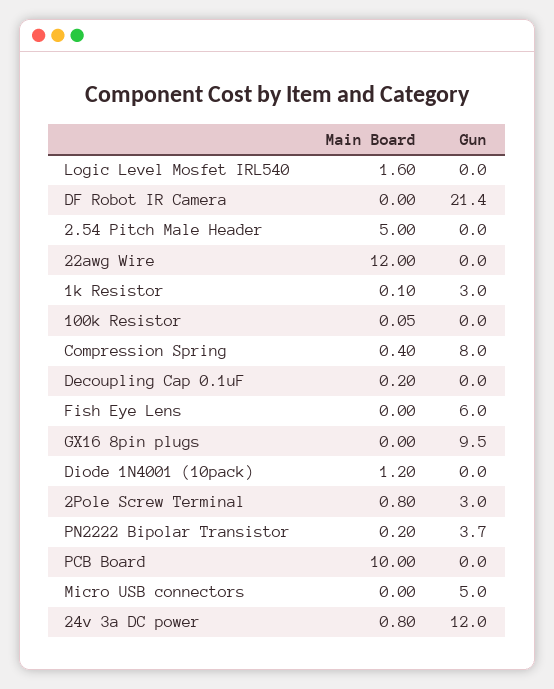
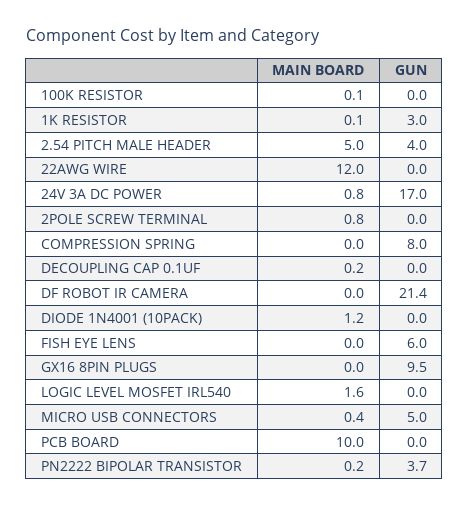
  {
    "Main Board": {
      "Logic Level Mosfet IRL540": 1.6,
      "DF Robot IR Camera": 0,
      "2.54 Pitch Male Header": 5,
      "22awg Wire": 12,
      "1k Resistor": 0.1,
      "100k Resistor": 0.05,
-     "Compression Spring": 0.4,
+     "Compression Spring": 0,
      "Decoupling Cap 0.1uF": 0.2,
      "Fish Eye Lens": 0,
      "GX16 8pin plugs": 0,
      "Diode 1N4001 (10pack)": 1.2,
      "2Pole Screw Terminal": 0.8,
      "PN2222 Bipolar Transistor": 0.2,
      "PCB Board": 10,
-     "Micro USB connectors": 0,
+     "Micro USB connectors": 0.4,
      "24v 3a DC power": 0.8
    },
    "Gun": {
      "Logic Level Mosfet IRL540": 0,
      "DF Robot IR Camera": 21.4,
-     "2.54 Pitch Male Header": 0,
+     "2.54 Pitch Male Header": 4,
      "22awg Wire": 0,
      "1k Resistor": 3,
      "100k Resistor": 0,
      "Compression Spring": 8,
      "Decoupling Cap 0.1uF": 0,
      "Fish Eye Lens": 6,
      "GX16 8pin plugs": 9.5,
      "Diode 1N4001 (10pack)": 0,
-     "2Pole Screw Terminal": 3,
+     "2Pole Screw Terminal": 0,
      "PN2222 Bipolar Transistor": 3.7,
      "PCB Board": 0,
      "Micro USB connectors": 5,
-     "24v 3a DC power": 12
+     "24v 3a DC power": 17
    }
  }

